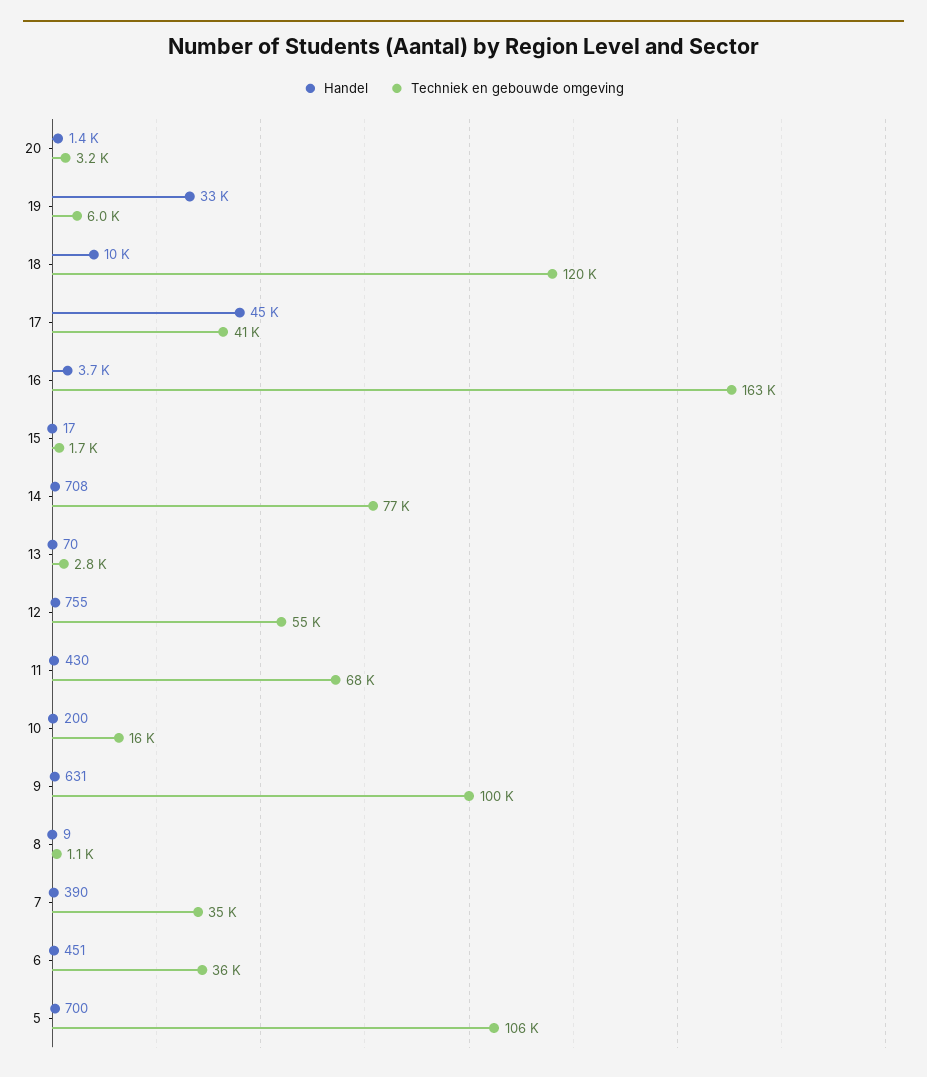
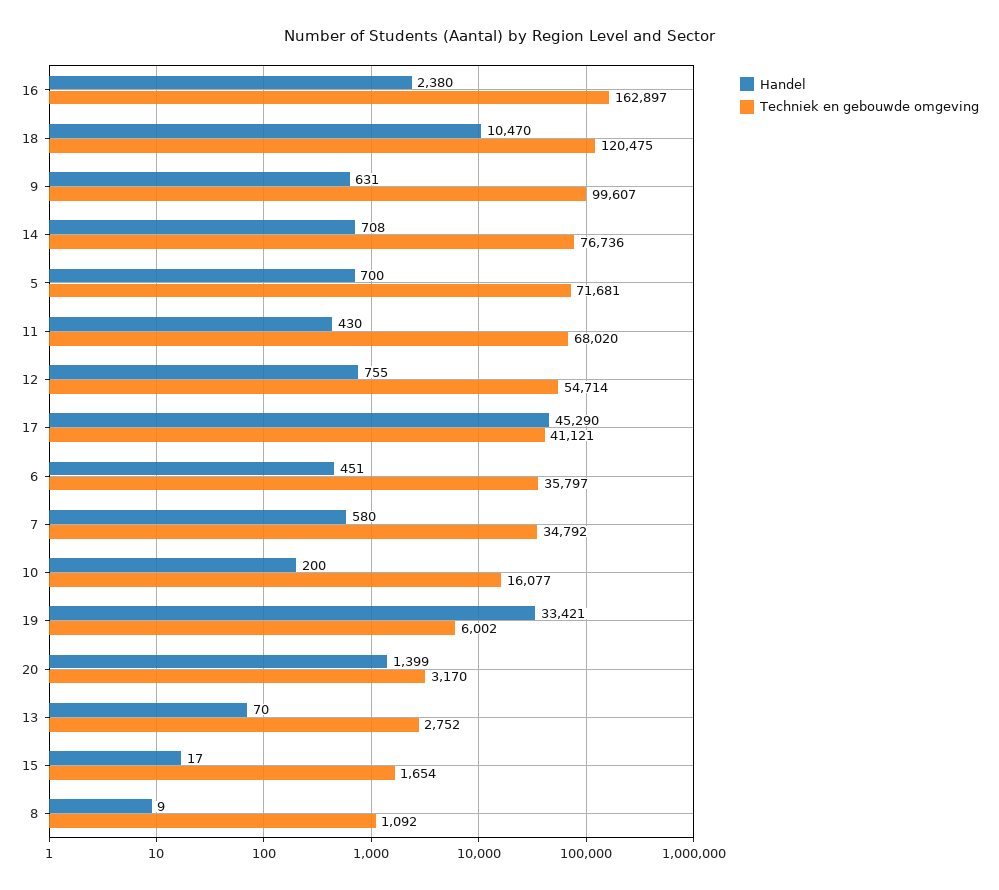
  {
    "Handel": {
      "20": 1399,
      "19": 33421,
      "18": 10470,
      "17": 45290,
-     "16": 3700,
+     "16": 2380,
      "15": 17,
      "14": 708,
      "13": 70,
      "12": 755,
      "11": 430,
      "10": 200,
      "9": 631,
      "8": 9,
-     "7": 390,
+     "7": 580,
      "6": 451,
      "5": 700
    },
    "Techniek en gebouwde omgeving": {
      "20": 3170,
      "19": 6002,
      "18": 120475,
      "17": 41121,
      "16": 162897,
      "15": 1654,
      "14": 76736,
      "13": 2752,
      "12": 54714,
      "11": 68020,
      "10": 16077,
      "9": 99607,
      "8": 1092,
      "7": 34792,
      "6": 35797,
-     "5": 106000
+     "5": 71681
    }
  }

